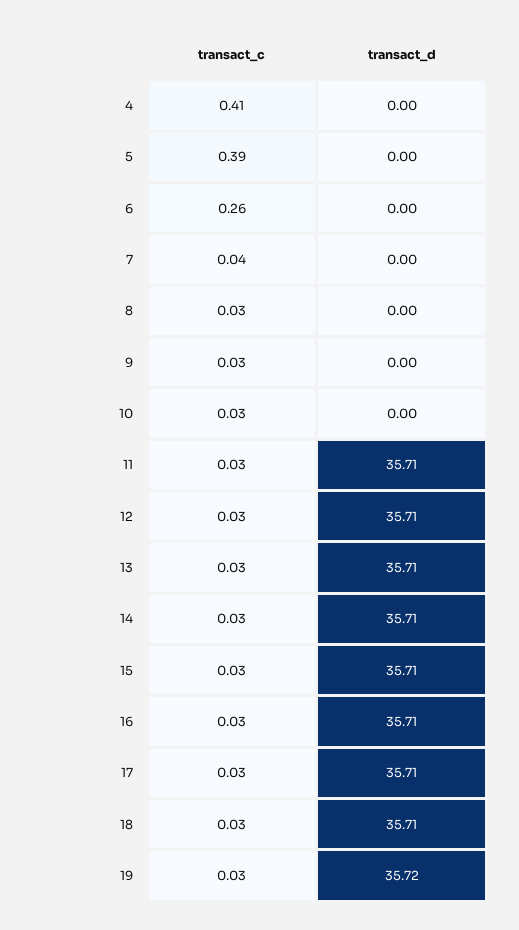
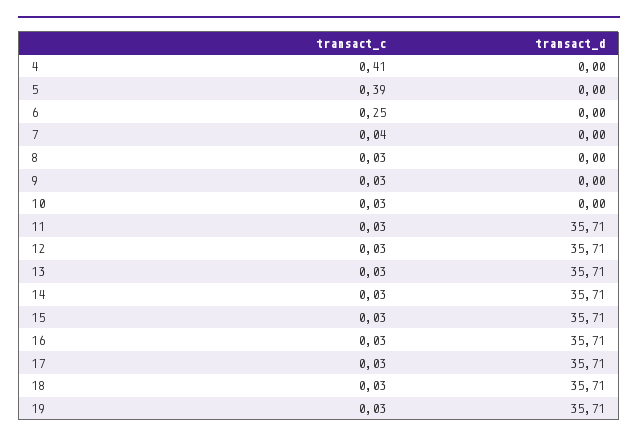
  {
    "transact_c": {
      "4": 0.41,
      "5": 0.39,
-     "6": 0.26,
+     "6": 0.25,
      "7": 0.04,
      "8": 0.03,
      "9": 0.03,
      "10": 0.03,
      "11": 0.03,
      "12": 0.03,
      "13": 0.03,
      "14": 0.03,
      "15": 0.03,
      "16": 0.03,
      "17": 0.03,
      "18": 0.03,
      "19": 0.03
    },
    "transact_d": {
      "4": 0,
      "5": 0,
      "6": 0,
      "7": 0,
      "8": 0,
      "9": 0,
      "10": 0,
      "11": 35.71,
      "12": 35.71,
      "13": 35.71,
      "14": 35.71,
      "15": 35.71,
      "16": 35.71,
      "17": 35.71,
      "18": 35.71,
-     "19": 35.72
+     "19": 35.71
    }
  }

